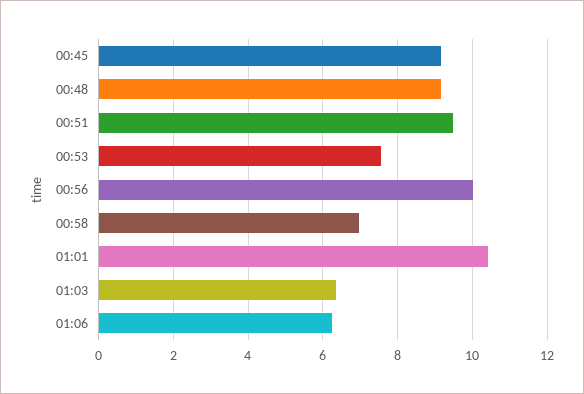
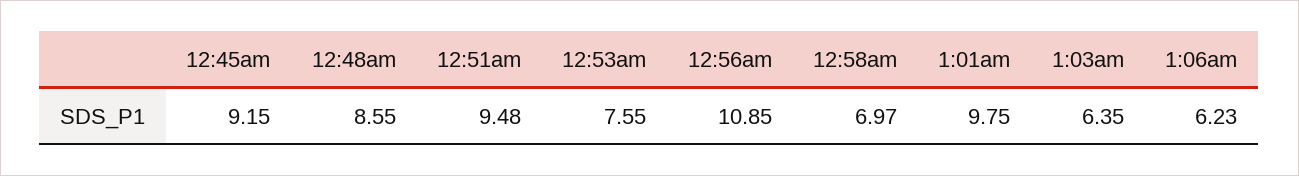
  {
    "00:45": 9.15,
-   "00:48": 9.2,
+   "00:48": 8.55,
    "00:51": 9.48,
    "00:53": 7.55,
-   "00:56": 10,
+   "00:56": 10.85,
    "00:58": 6.97,
-   "01:01": 10.4,
+   "01:01": 9.75,
    "01:03": 6.35,
    "01:06": 6.23
  }

